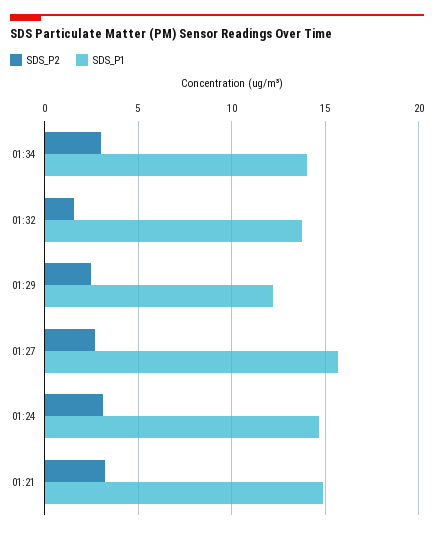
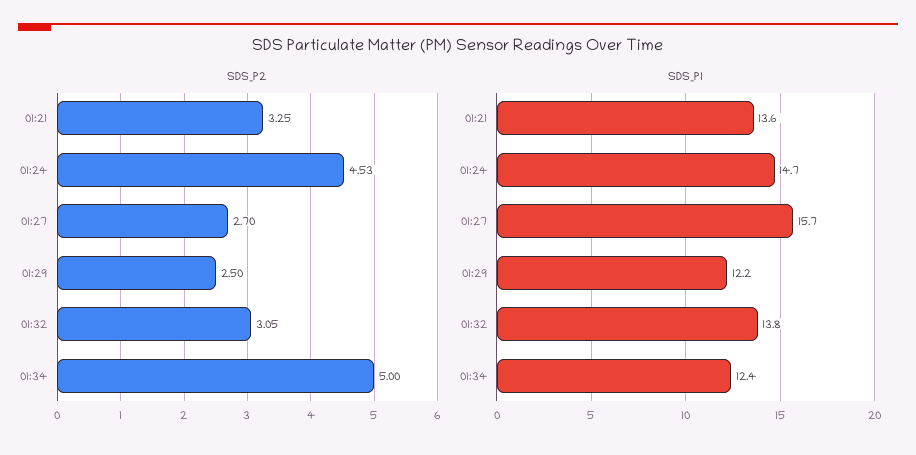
  {
    "SDS_P2": {
-     "01:34": 3,
+     "01:34": 5,
-     "01:32": 1.5,
+     "01:32": 3.05,
      "01:29": 2.5,
      "01:27": 2.7,
-     "01:24": 3,
+     "01:24": 4.53,
      "01:21": 3.25
    },
    "SDS_P1": {
-     "01:34": 14,
+     "01:34": 12.4,
      "01:32": 13.8,
      "01:29": 12.2,
      "01:27": 15.7,
      "01:24": 14.7,
-     "01:21": 15
+     "01:21": 13.6
    }
  }

